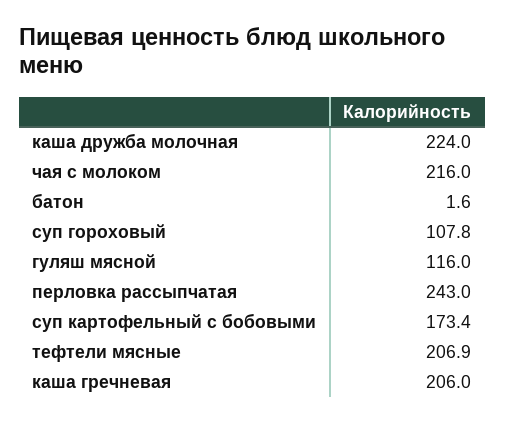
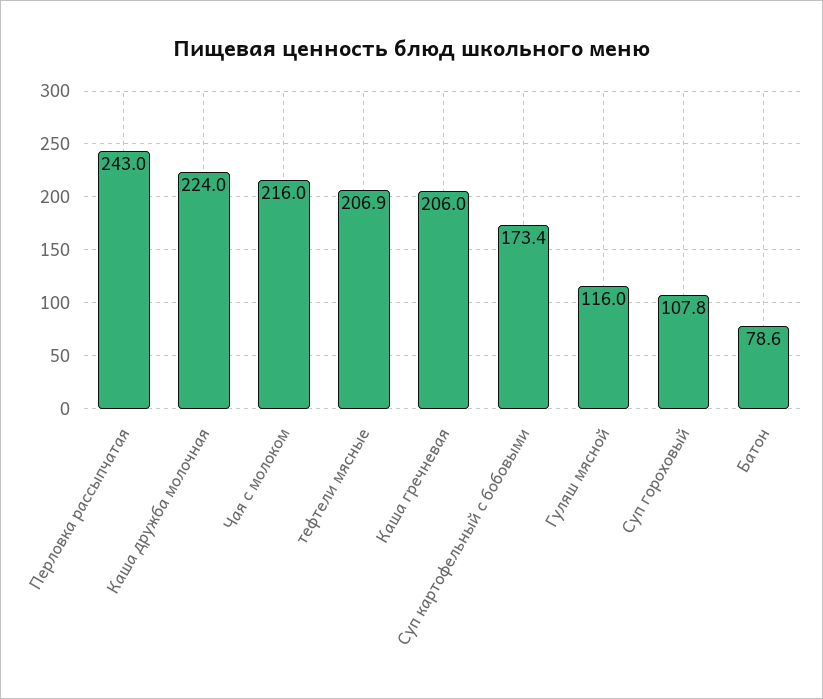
  {
    "каша дружба молочная": 224,
    "чая с молоком": 216,
-   "батон": 1.6,
+   "батон": 78.6,
    "суп гороховый": 107.8,
    "гуляш мясной": 116,
    "перловка рассыпчатая": 243,
    "суп картофельный с бобовыми": 173.4,
    "тефтели мясные": 206.9,
    "каша гречневая": 206
  }

